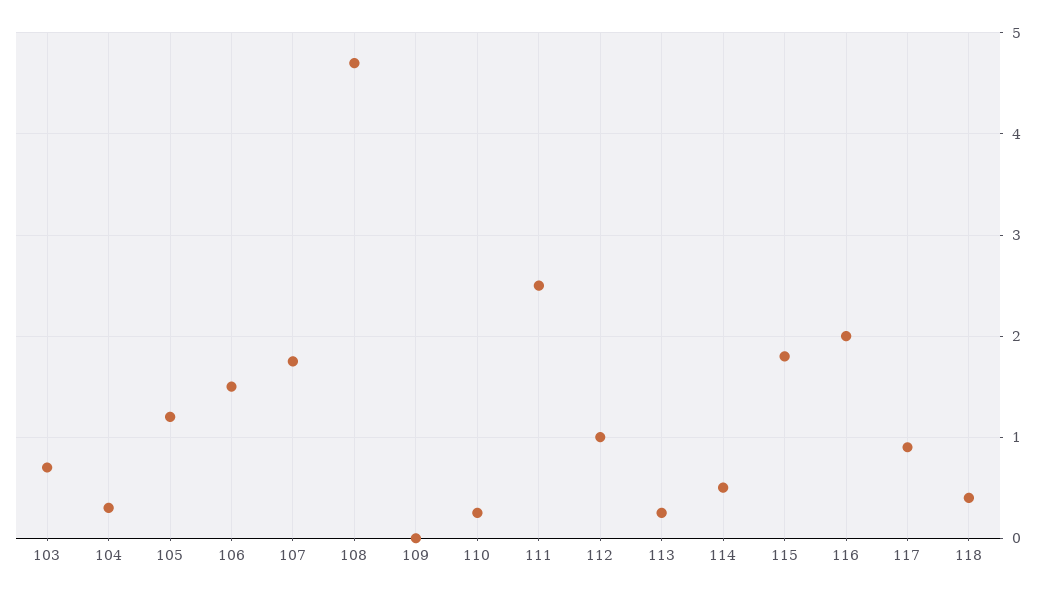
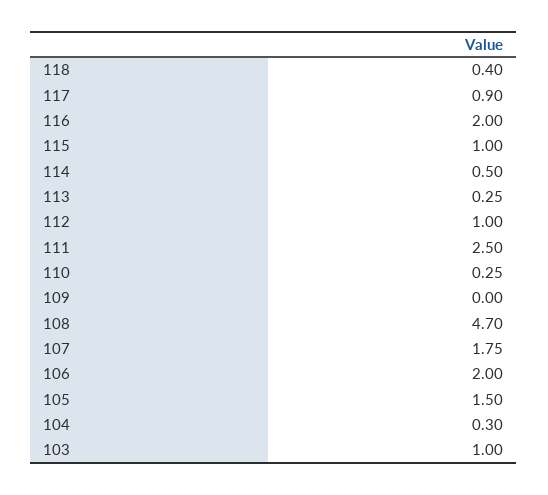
  {
-   "103": 0.7,
+   "103": 1,
    "104": 0.3,
-   "105": 1.2,
+   "105": 1.5,
-   "106": 1.5,
+   "106": 2,
    "107": 1.75,
    "108": 4.7,
    "109": 0,
    "110": 0.25,
    "111": 2.5,
    "112": 1,
    "113": 0.25,
    "114": 0.5,
-   "115": 1.8,
+   "115": 1,
    "116": 2,
    "117": 0.9,
    "118": 0.4
  }

